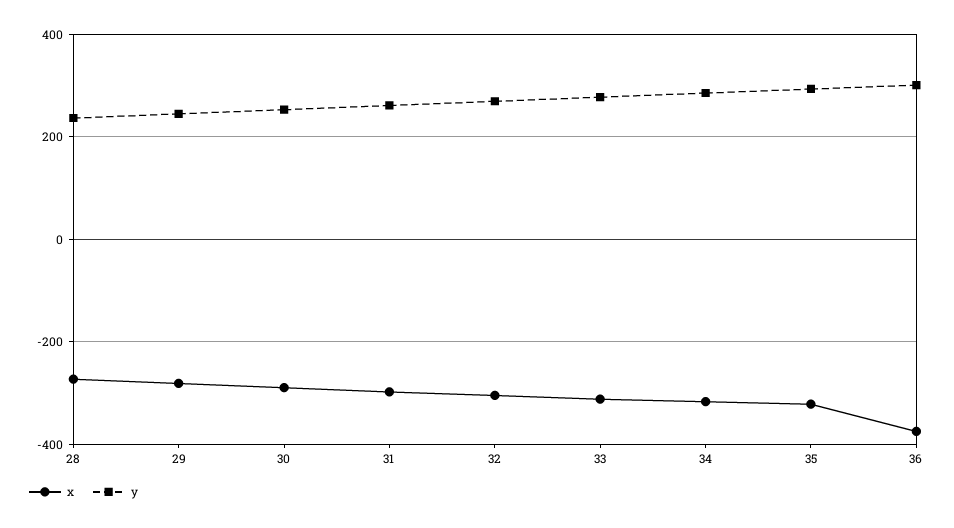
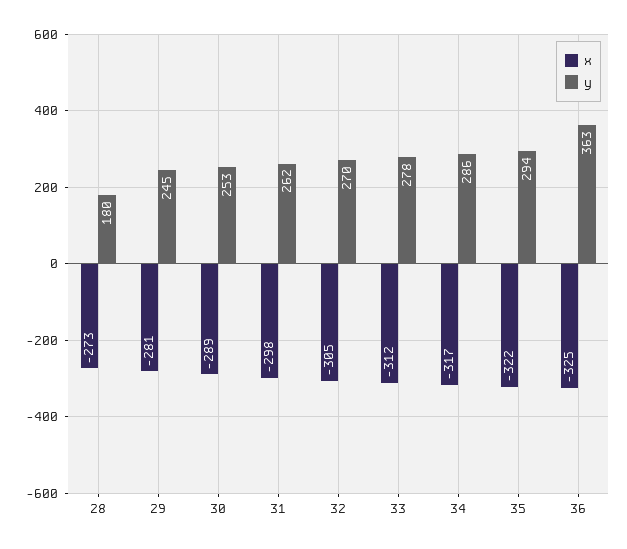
  {
    "x": {
      "28": -273,
      "29": -281,
      "30": -289,
      "31": -298,
      "32": -305,
      "33": -312,
      "34": -317,
      "35": -322,
-     "36": -380
+     "36": -325
    },
    "y": {
-     "28": 240,
+     "28": 180,
      "29": 245,
      "30": 253,
      "31": 262,
      "32": 270,
      "33": 278,
      "34": 286,
      "35": 294,
-     "36": 300
+     "36": 363
    }
  }

